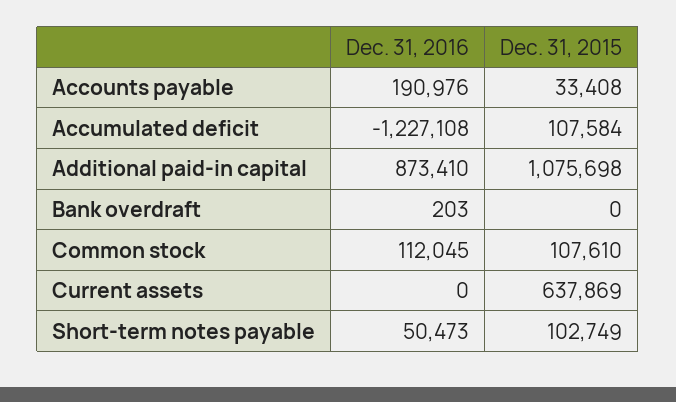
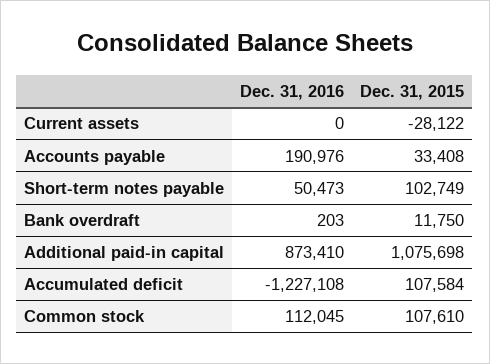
  {
    "Dec. 31, 2016": {
      "Accounts payable": 190976,
      "Accumulated deficit": -1227108,
      "Additional paid-in capital": 873410,
      "Bank overdraft": 203,
      "Common stock": 112045,
      "Current assets": 0,
      "Short-term notes payable": 50473
    },
    "Dec. 31, 2015": {
      "Accounts payable": 33408,
      "Accumulated deficit": 107584,
      "Additional paid-in capital": 1075698,
-     "Bank overdraft": 0,
+     "Bank overdraft": 11750,
      "Common stock": 107610,
-     "Current assets": 637869,
+     "Current assets": -28122,
      "Short-term notes payable": 102749
    }
  }

